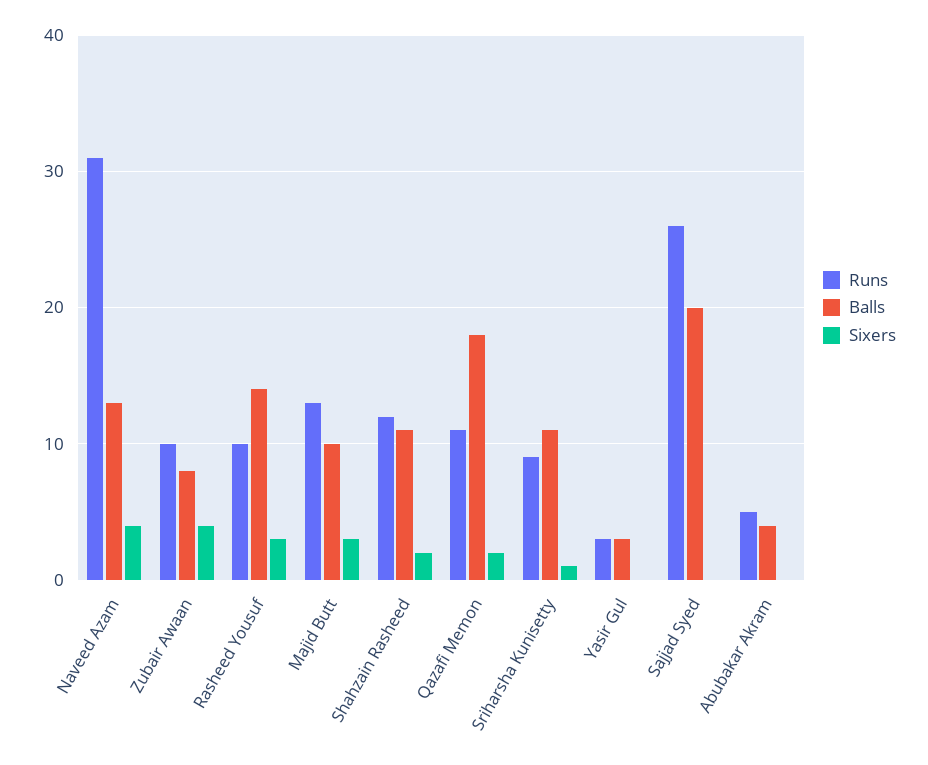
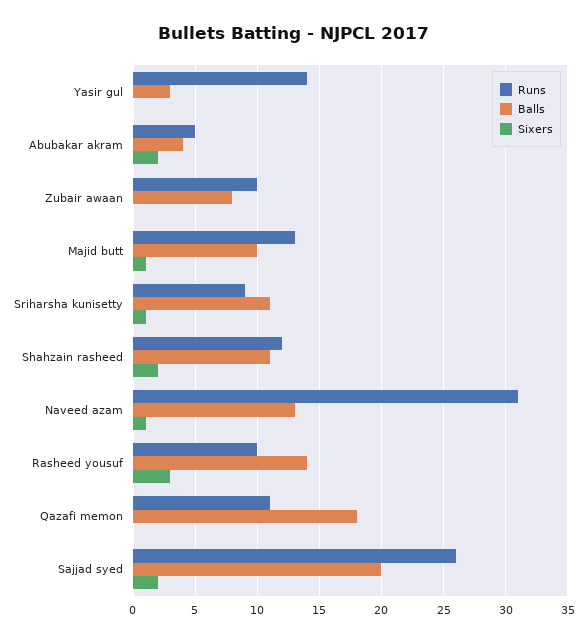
  {
    "Runs": {
      "Naveed Azam": 31,
      "Zubair Awaan": 10,
      "Rasheed Yousuf": 10,
      "Majid Butt": 13,
      "Shahzain Rasheed": 12,
      "Qazafi Memon": 11,
      "Sriharsha Kunisetty": 9,
-     "Yasir Gul": 3,
+     "Yasir Gul": 14,
      "Sajjad Syed": 26,
      "Abubakar Akram": 5
    },
    "Balls": {
      "Naveed Azam": 13,
      "Zubair Awaan": 8,
      "Rasheed Yousuf": 14,
      "Majid Butt": 10,
      "Shahzain Rasheed": 11,
      "Qazafi Memon": 18,
      "Sriharsha Kunisetty": 11,
      "Yasir Gul": 3,
      "Sajjad Syed": 20,
      "Abubakar Akram": 4
    },
    "Sixers": {
-     "Naveed Azam": 4,
+     "Naveed Azam": 1,
-     "Zubair Awaan": 4,
+     "Zubair Awaan": 0,
      "Rasheed Yousuf": 3,
-     "Majid Butt": 3,
+     "Majid Butt": 1,
      "Shahzain Rasheed": 2,
-     "Qazafi Memon": 2,
+     "Qazafi Memon": 0,
      "Sriharsha Kunisetty": 1,
      "Yasir Gul": 0,
-     "Sajjad Syed": 0,
+     "Sajjad Syed": 2,
-     "Abubakar Akram": 0
+     "Abubakar Akram": 2
    }
  }

